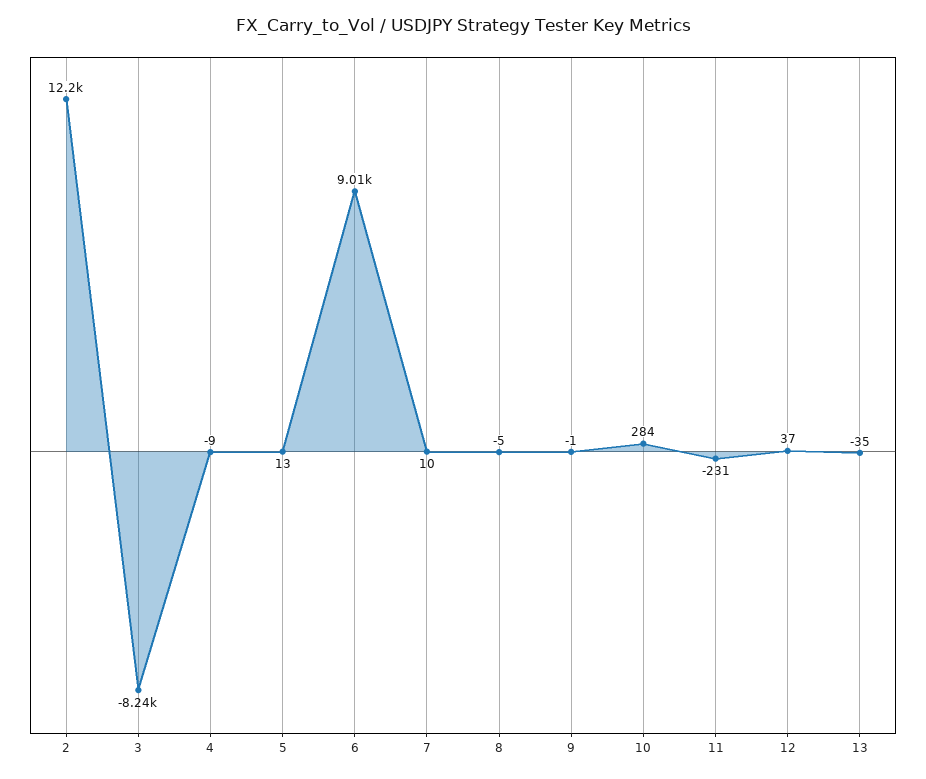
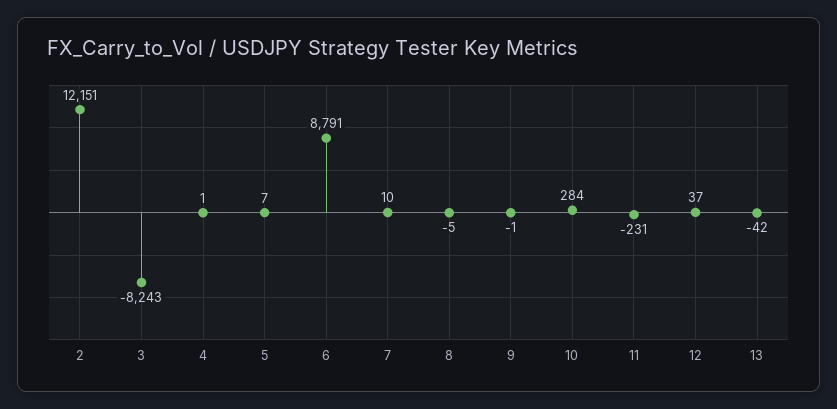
  {
    "2": 12151,
    "3": -8243,
-   "4": -9,
+   "4": 1,
-   "5": 13,
+   "5": 7,
-   "6": 9010,
+   "6": 8791,
    "7": 10,
    "8": -5,
    "9": -1,
    "10": 284,
    "11": -231,
    "12": 37,
-   "13": -35
+   "13": -42
  }

